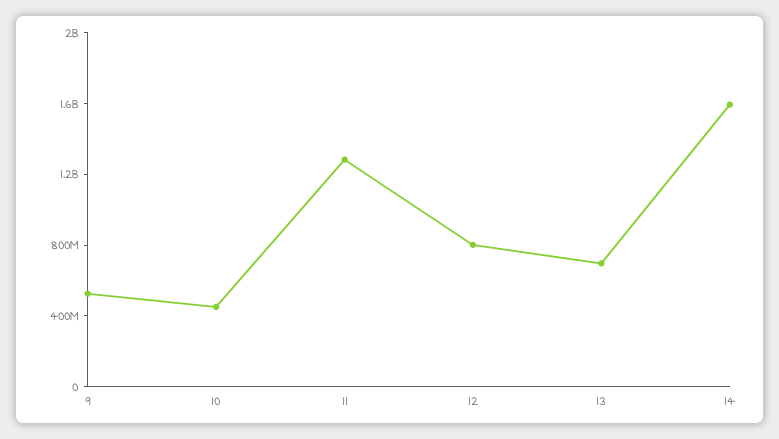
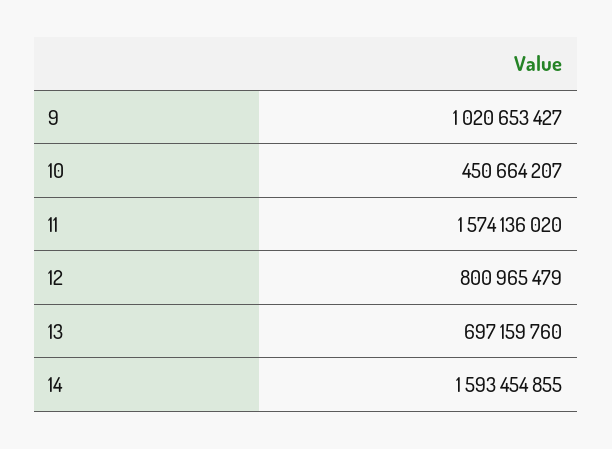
  {
-   "9": 500000000,
+   "9": 1020653427,
    "10": 450664207,
-   "11": 1300000000,
+   "11": 1574136020,
    "12": 800965479,
    "13": 697159760,
    "14": 1593454855
  }

